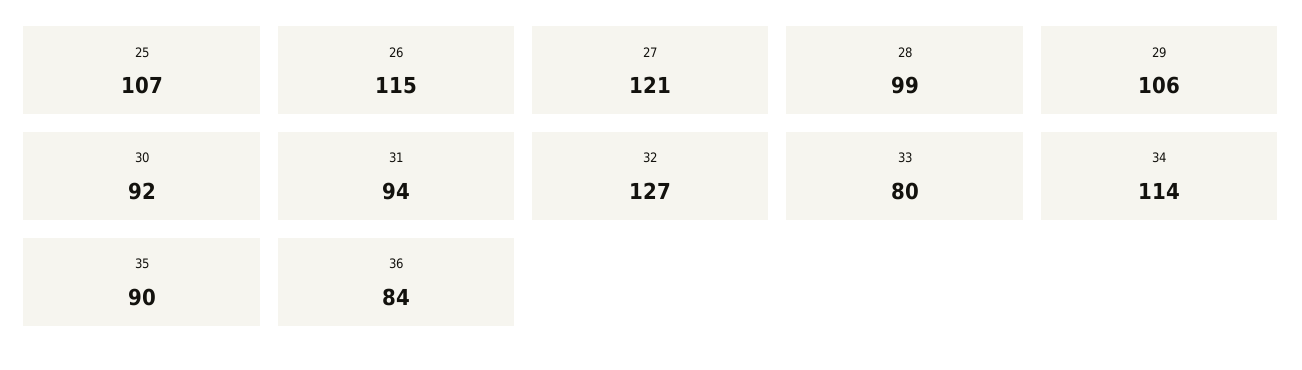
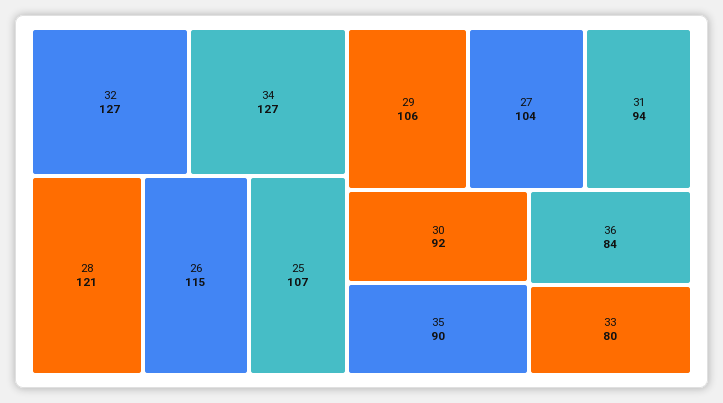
  {
    "25": 107,
    "26": 115,
-   "27": 121,
+   "27": 104,
-   "28": 99,
+   "28": 121,
    "29": 106,
    "30": 92,
    "31": 94,
    "32": 127,
    "33": 80,
-   "34": 114,
+   "34": 127,
    "35": 90,
    "36": 84
  }

